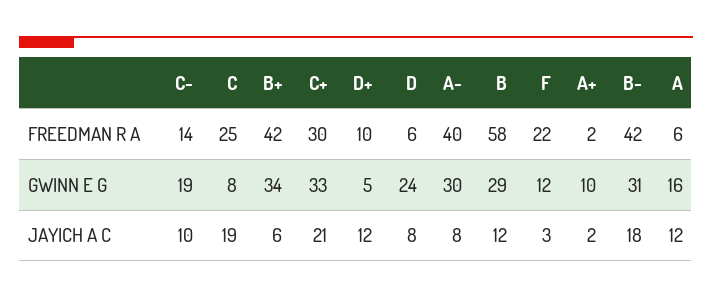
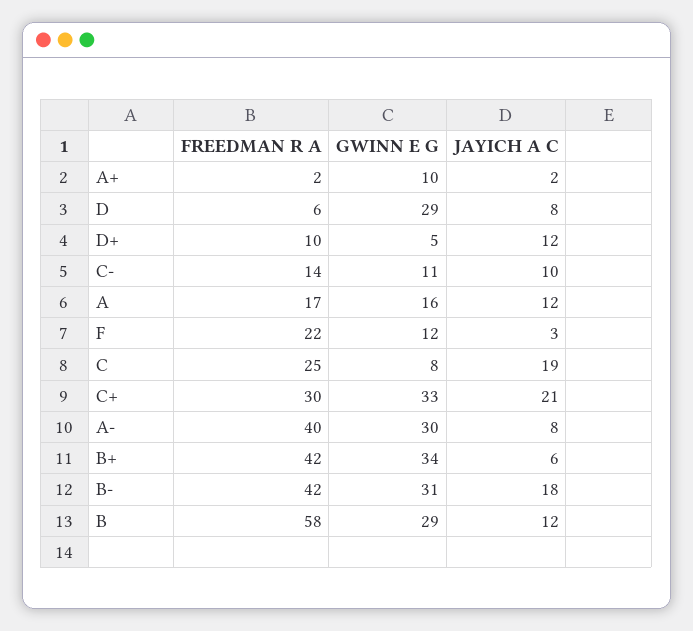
  {
    "C-": {
      "FREEDMAN R A": 14,
-     "GWINN E G": 19,
+     "GWINN E G": 11,
      "JAYICH A C": 10
    },
    "C": {
      "FREEDMAN R A": 25,
      "GWINN E G": 8,
      "JAYICH A C": 19
    },
    "B+": {
      "FREEDMAN R A": 42,
      "GWINN E G": 34,
      "JAYICH A C": 6
    },
    "C+": {
      "FREEDMAN R A": 30,
      "GWINN E G": 33,
      "JAYICH A C": 21
    },
    "D+": {
      "FREEDMAN R A": 10,
      "GWINN E G": 5,
      "JAYICH A C": 12
    },
    "D": {
      "FREEDMAN R A": 6,
-     "GWINN E G": 24,
+     "GWINN E G": 29,
      "JAYICH A C": 8
    },
    "A-": {
      "FREEDMAN R A": 40,
      "GWINN E G": 30,
      "JAYICH A C": 8
    },
    "B": {
      "FREEDMAN R A": 58,
      "GWINN E G": 29,
      "JAYICH A C": 12
    },
    "F": {
      "FREEDMAN R A": 22,
      "GWINN E G": 12,
      "JAYICH A C": 3
    },
    "A+": {
      "FREEDMAN R A": 2,
      "GWINN E G": 10,
      "JAYICH A C": 2
    },
    "B-": {
      "FREEDMAN R A": 42,
      "GWINN E G": 31,
      "JAYICH A C": 18
    },
    "A": {
-     "FREEDMAN R A": 6,
+     "FREEDMAN R A": 17,
      "GWINN E G": 16,
      "JAYICH A C": 12
    }
  }

